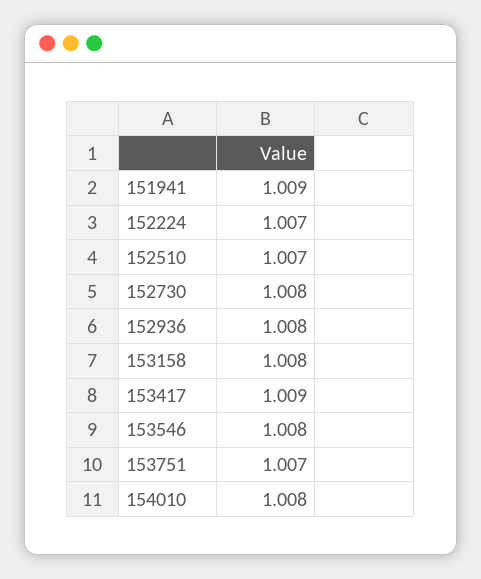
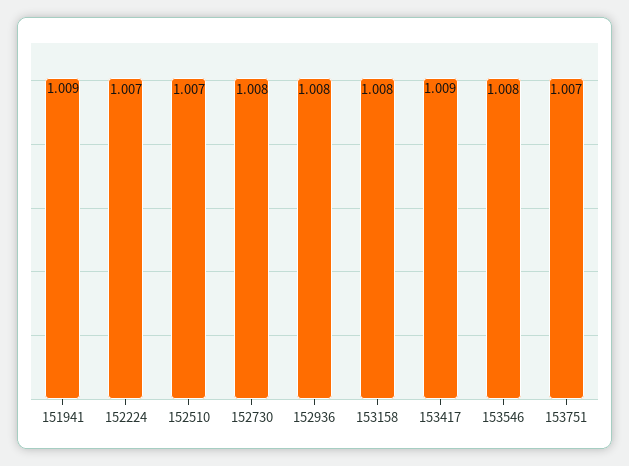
  {
    "151941": 1.009,
    "152224": 1.007,
    "152510": 1.007,
    "152730": 1.008,
    "152936": 1.008,
    "153158": 1.008,
    "153417": 1.009,
    "153546": 1.008,
-   "153751": 1.007,
+   "153751": 1.007
-   "154010": 1.008
  }

